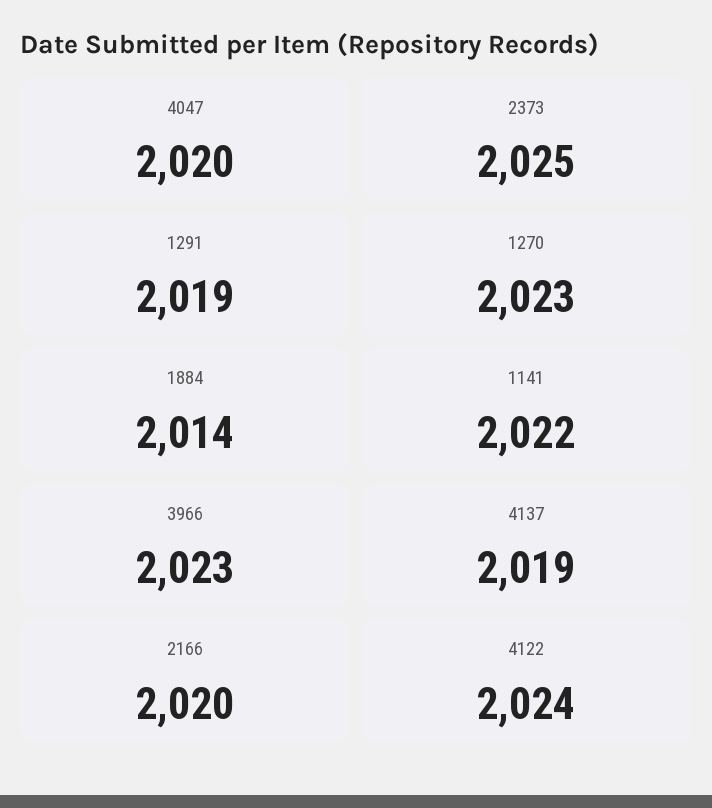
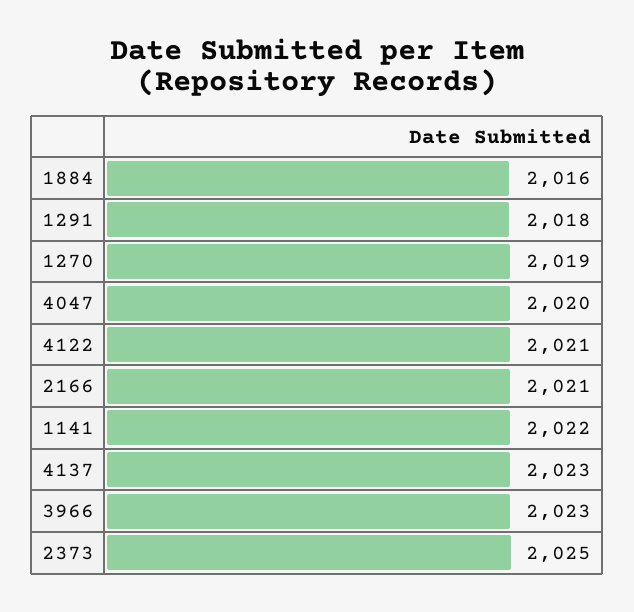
  {
    "4047": 2020,
    "2373": 2025,
-   "1291": 2019,
+   "1291": 2018,
-   "1270": 2023,
+   "1270": 2019,
-   "1884": 2014,
+   "1884": 2016,
    "1141": 2022,
    "3966": 2023,
-   "4137": 2019,
+   "4137": 2023,
-   "2166": 2020,
+   "2166": 2021,
-   "4122": 2024
+   "4122": 2021
  }

